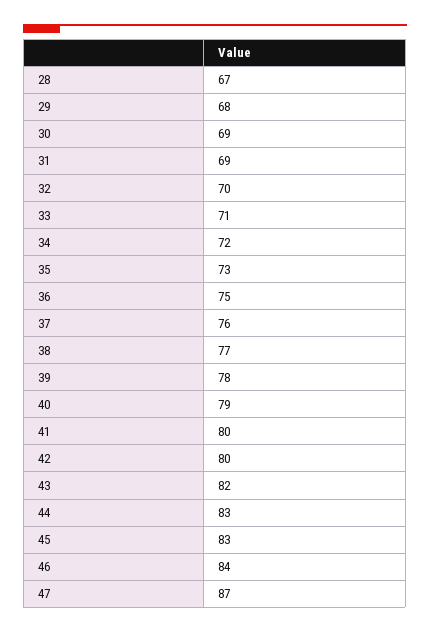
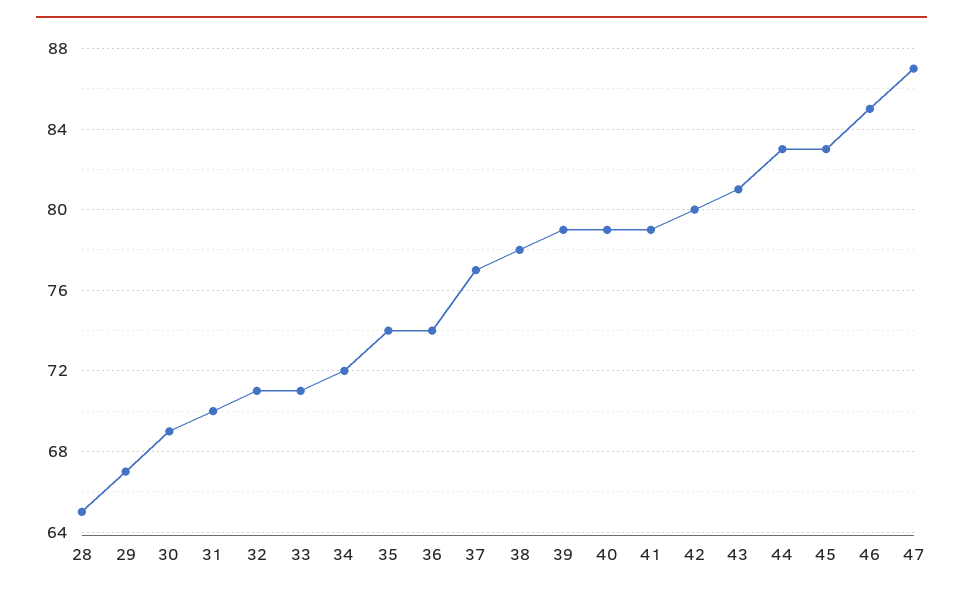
  {
-   "28": 67,
+   "28": 65,
-   "29": 68,
+   "29": 67,
    "30": 69,
-   "31": 69,
+   "31": 70,
-   "32": 70,
+   "32": 71,
    "33": 71,
    "34": 72,
-   "35": 73,
+   "35": 74,
-   "36": 75,
+   "36": 74,
-   "37": 76,
+   "37": 77,
-   "38": 77,
+   "38": 78,
-   "39": 78,
+   "39": 79,
    "40": 79,
-   "41": 80,
+   "41": 79,
    "42": 80,
-   "43": 82,
+   "43": 81,
    "44": 83,
    "45": 83,
-   "46": 84,
+   "46": 85,
    "47": 87
  }

